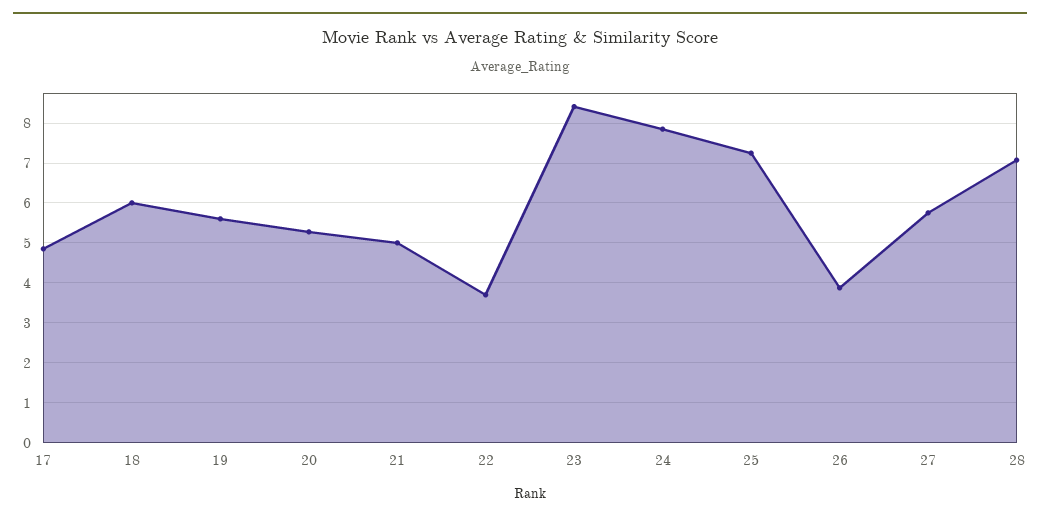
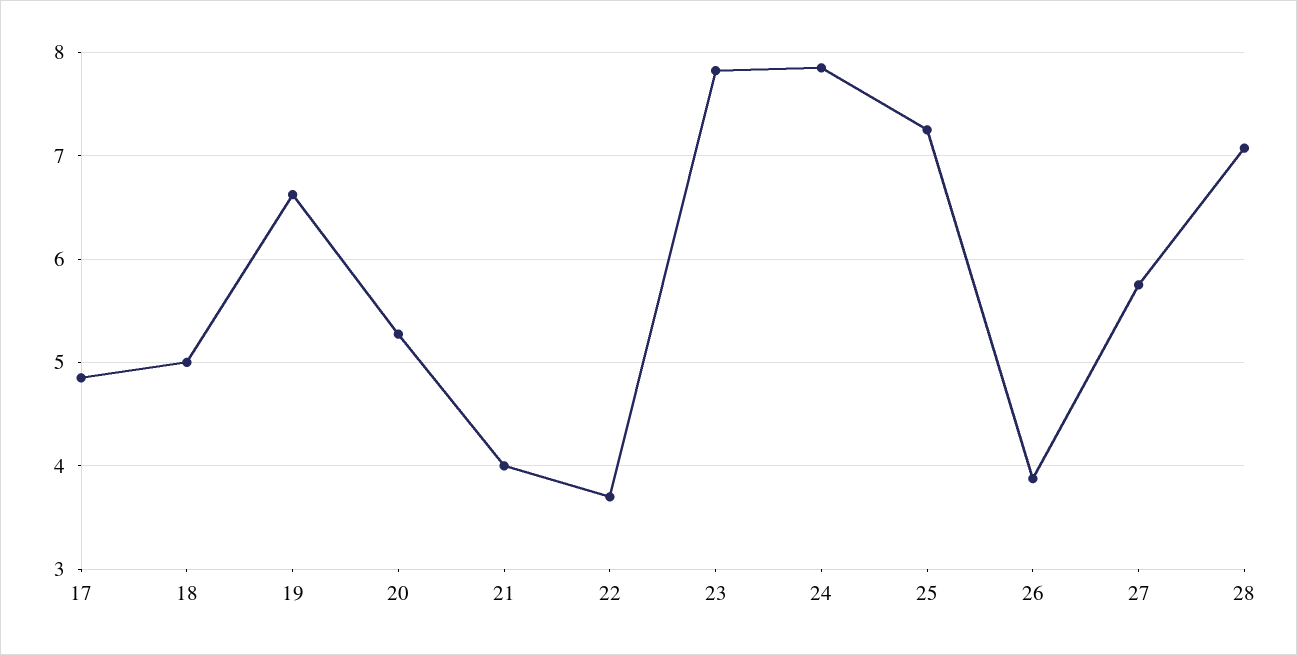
  {
    "17": 4.9,
-   "18": 6,
+   "18": 5,
-   "19": 5.6,
+   "19": 6.6,
    "20": 5.3,
-   "21": 5,
+   "21": 4,
    "22": 3.7,
-   "23": 8.4,
+   "23": 7.8,
    "24": 7.9,
    "25": 7.3,
    "26": 3.9,
    "27": 5.8,
    "28": 7.1
  }

